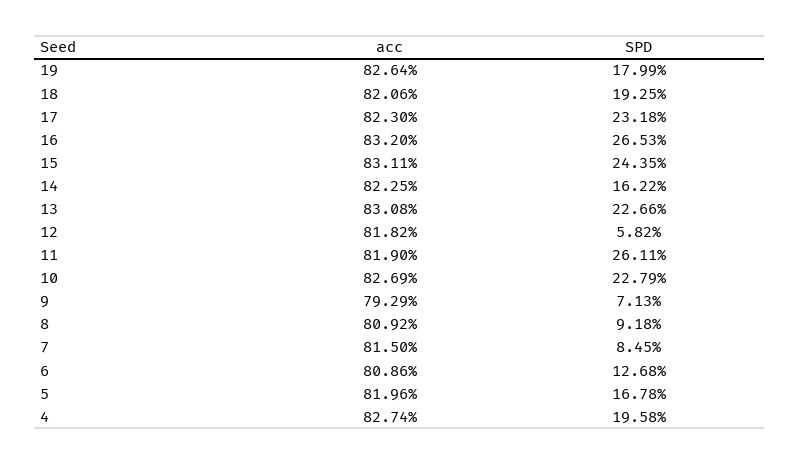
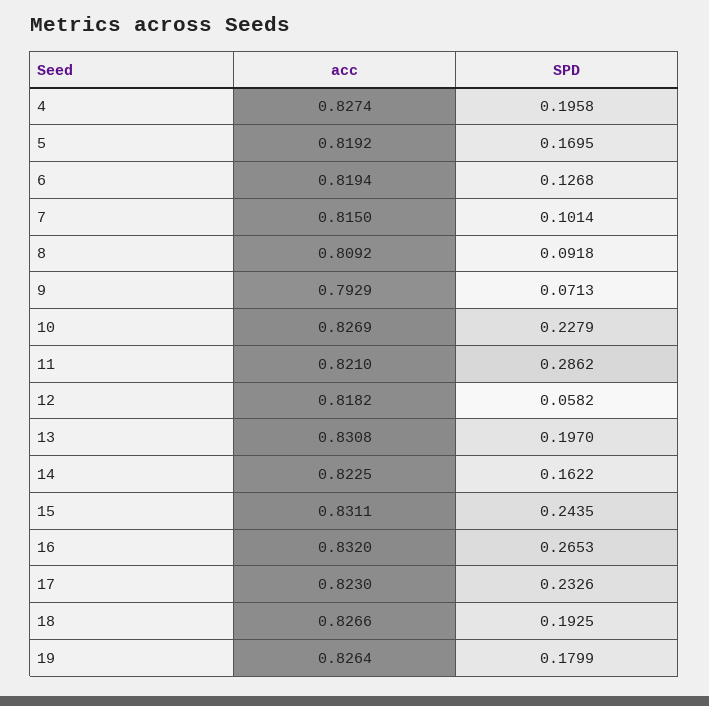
  {
    "acc": {
      "19": 0.8264,
-     "18": 0.8206,
+     "18": 0.8266,
      "17": 0.823,
      "16": 0.832,
      "15": 0.8311,
      "14": 0.8225,
      "13": 0.8308,
      "12": 0.8182,
-     "11": 0.819,
+     "11": 0.821,
      "10": 0.8269,
      "9": 0.7929,
      "8": 0.8092,
      "7": 0.815,
-     "6": 0.8086,
+     "6": 0.8194,
-     "5": 0.8196,
+     "5": 0.8192,
      "4": 0.8274
    },
    "SPD": {
      "19": 0.1799,
      "18": 0.1925,
-     "17": 0.2318,
+     "17": 0.2326,
      "16": 0.2653,
      "15": 0.2435,
      "14": 0.1622,
-     "13": 0.2266,
+     "13": 0.197,
      "12": 0.0582,
-     "11": 0.2611,
+     "11": 0.2862,
      "10": 0.2279,
      "9": 0.0713,
      "8": 0.0918,
-     "7": 0.0845,
+     "7": 0.1014,
      "6": 0.1268,
-     "5": 0.1678,
+     "5": 0.1695,
      "4": 0.1958
    }
  }

